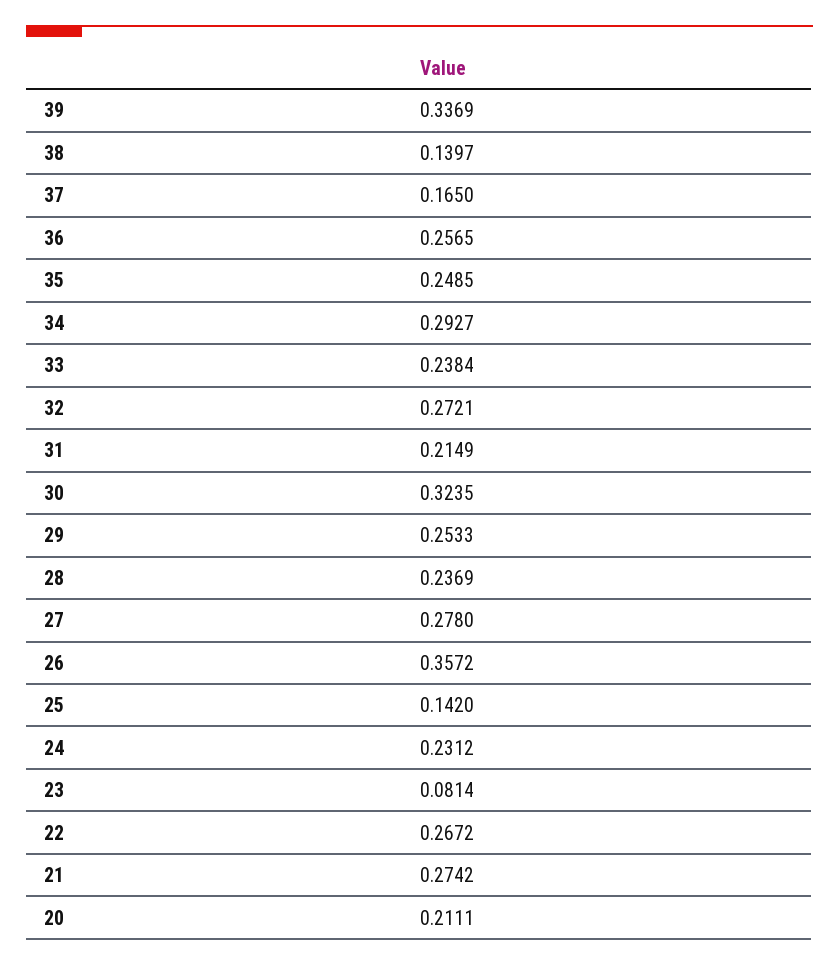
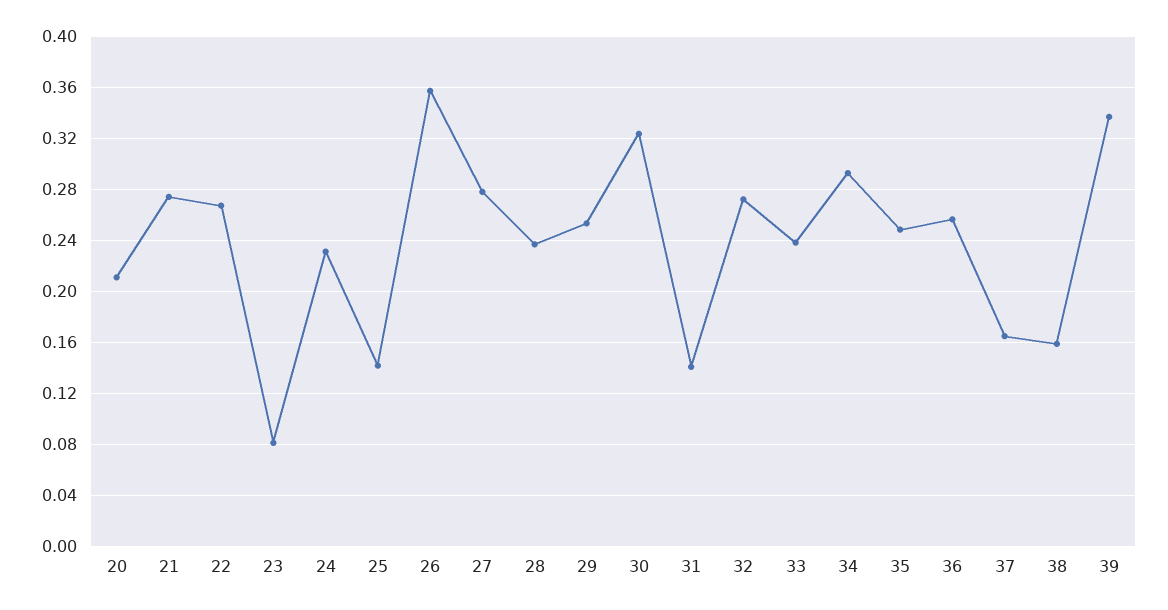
  {
    "39": 0.3369,
-   "38": 0.1397,
+   "38": 0.16,
    "37": 0.165,
    "36": 0.2565,
    "35": 0.2485,
    "34": 0.2927,
    "33": 0.2384,
    "32": 0.2721,
-   "31": 0.2149,
+   "31": 0.14,
    "30": 0.3235,
    "29": 0.2533,
    "28": 0.2369,
    "27": 0.278,
    "26": 0.3572,
    "25": 0.142,
    "24": 0.2312,
    "23": 0.0814,
    "22": 0.2672,
    "21": 0.2742,
    "20": 0.2111
  }

